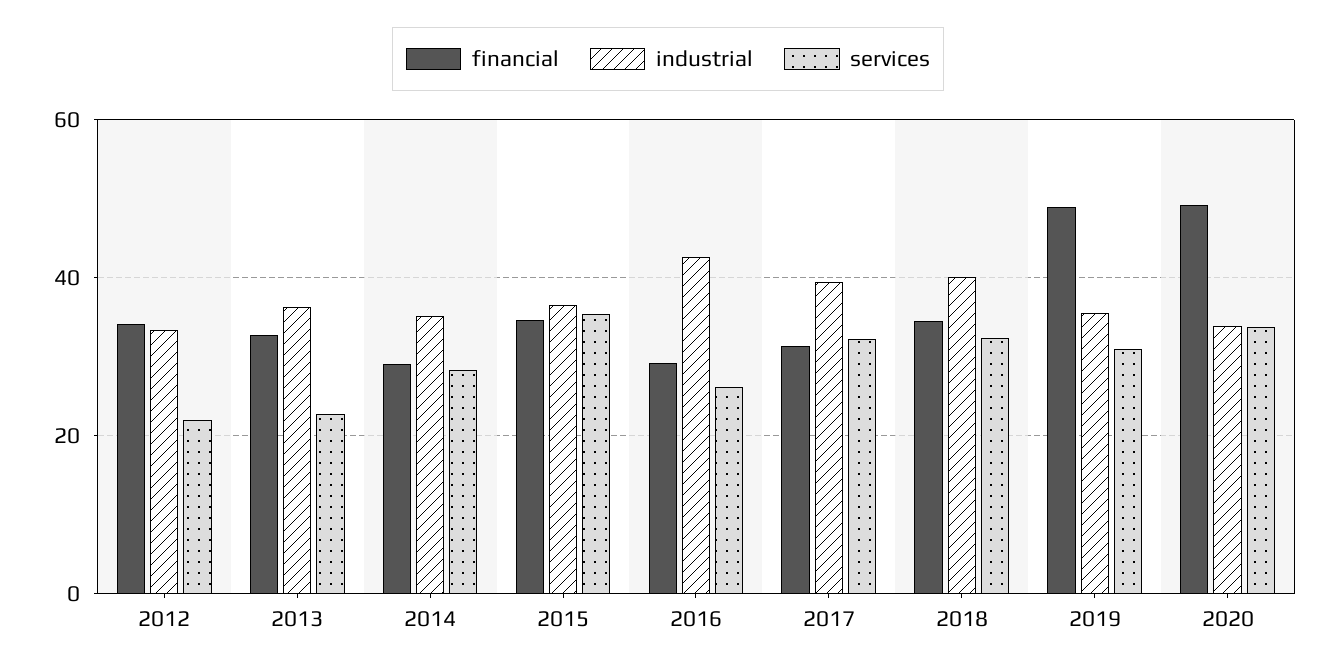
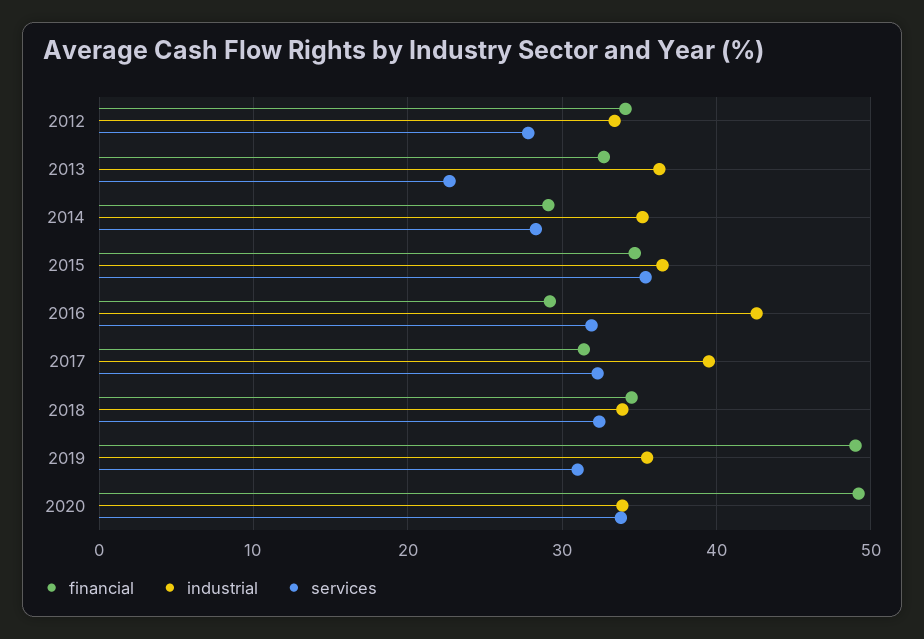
  {
    "financial": {
      "2012": 34,
      "2013": 33,
      "2014": 29,
      "2015": 35,
      "2016": 29,
      "2017": 31,
      "2018": 35,
      "2019": 49,
      "2020": 49
    },
    "industrial": {
      "2012": 33,
      "2013": 36,
      "2014": 35,
      "2015": 37,
      "2016": 43,
      "2017": 40,
-     "2018": 40,
+     "2018": 34,
      "2019": 36,
      "2020": 34
    },
    "services": {
-     "2012": 22,
+     "2012": 28,
      "2013": 23,
      "2014": 28,
      "2015": 35,
-     "2016": 26,
+     "2016": 32,
      "2017": 32,
      "2018": 32,
      "2019": 31,
      "2020": 34
    }
  }

